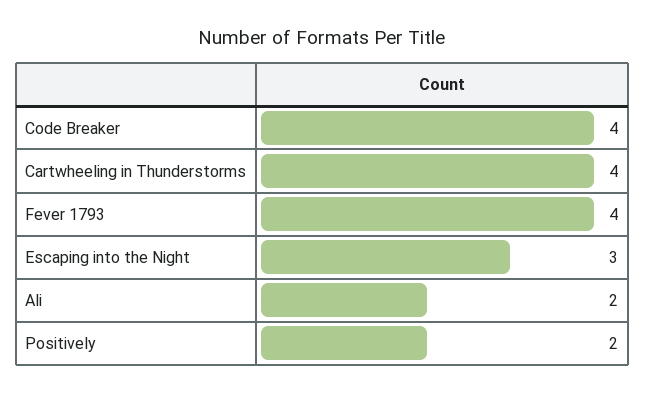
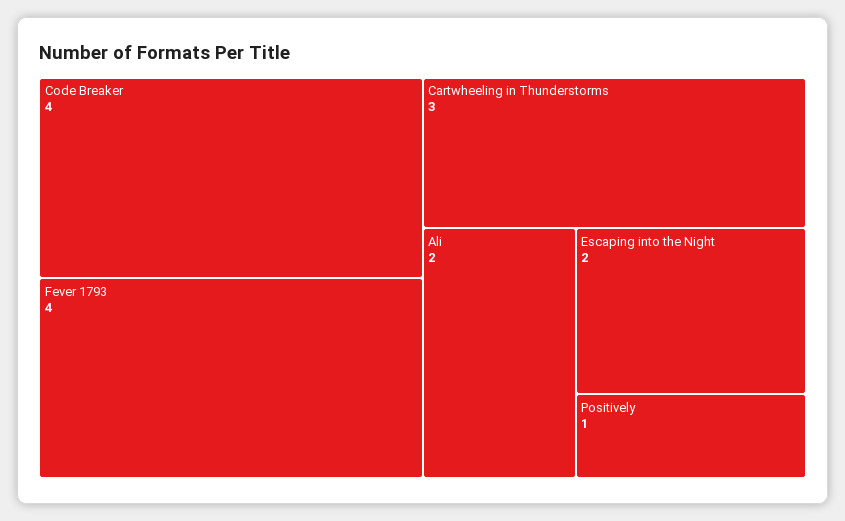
  {
    "Code Breaker": 4,
-   "Cartwheeling in Thunderstorms": 4,
+   "Cartwheeling in Thunderstorms": 3,
    "Fever 1793": 4,
-   "Escaping into the Night": 3,
+   "Escaping into the Night": 2,
    "Ali": 2,
-   "Positively": 2
+   "Positively": 1
  }

